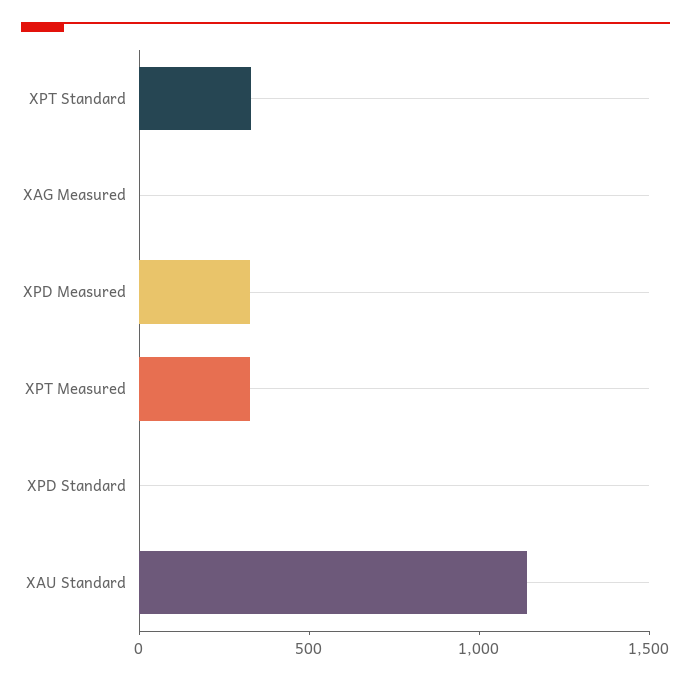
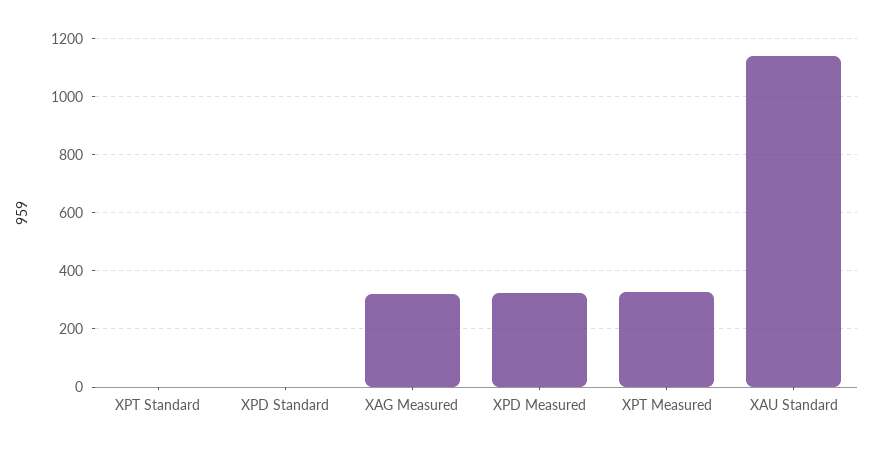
  {
-   "XPT Standard": 300,
+   "XPT Standard": 0,
-   "XAG Measured": 0,
+   "XAG Measured": 325,
    "XPD Measured": 325,
    "XPT Measured": 325,
    "XPD Standard": 0,
    "XAU Standard": 1150
  }

